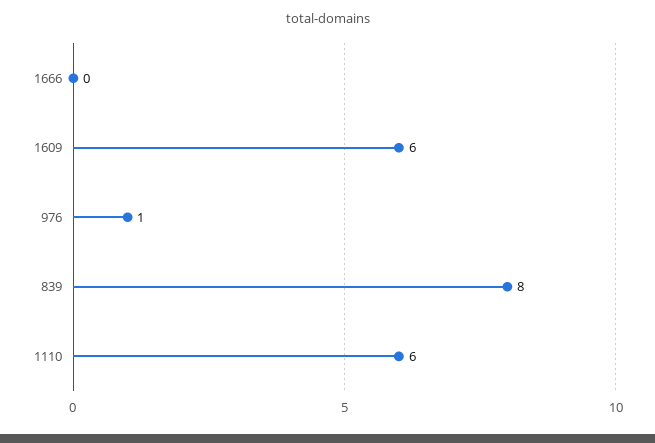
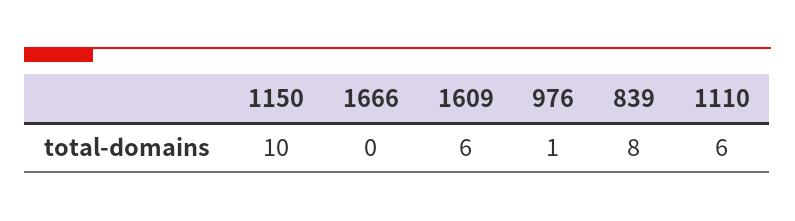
  {
    "1666": 0,
    "1609": 6,
    "976": 1,
    "839": 8,
-   "1110": 6
+   "1110": 6,
+   "1150": 10
  }

